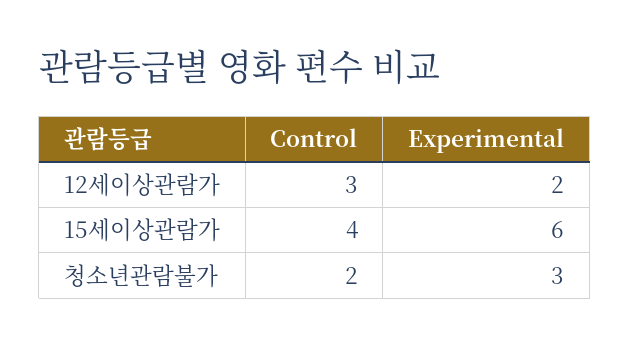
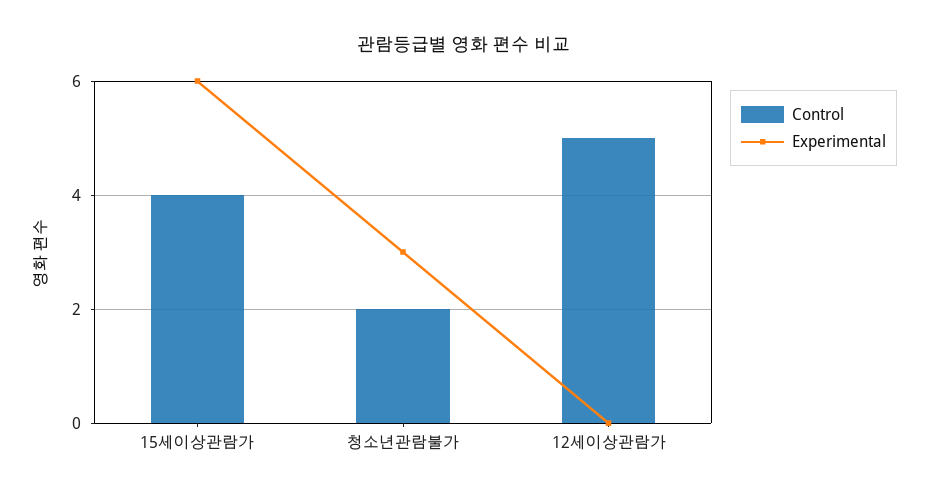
  {
    "Control": {
-     "12세이상관람가": 3,
+     "12세이상관람가": 5,
      "15세이상관람가": 4,
      "청소년관람불가": 2
    },
    "Experimental": {
-     "12세이상관람가": 2,
+     "12세이상관람가": 0,
      "15세이상관람가": 6,
      "청소년관람불가": 3
    }
  }

